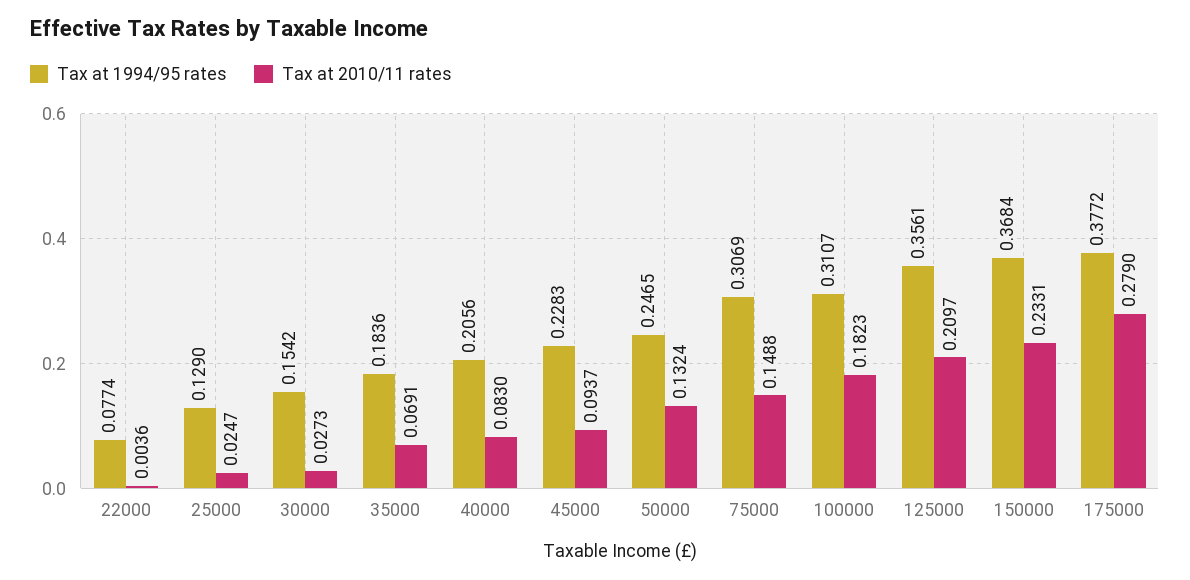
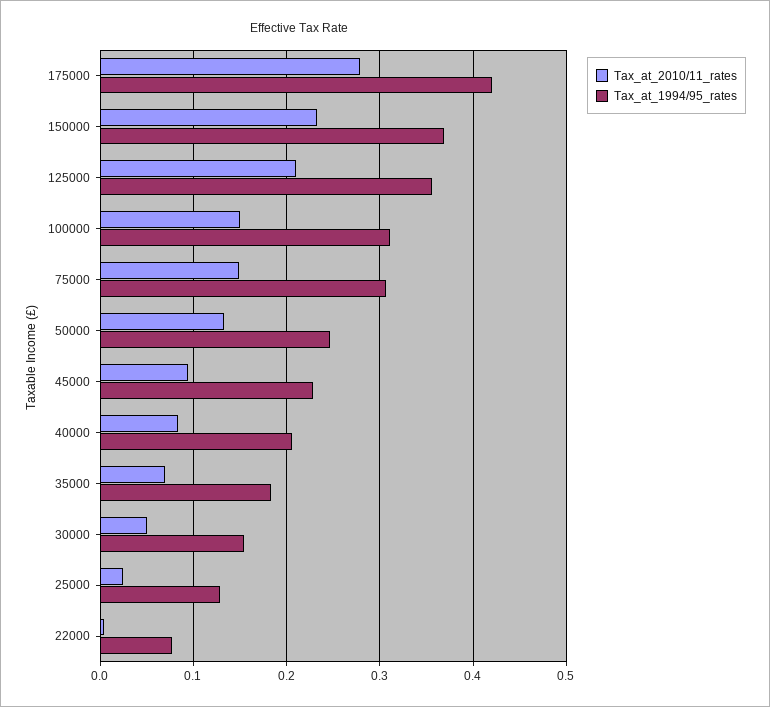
  {
    "Tax at 1994/95 rates": {
      "22000": 0.0774,
      "25000": 0.129,
      "30000": 0.1542,
      "35000": 0.1836,
      "40000": 0.2056,
      "45000": 0.2283,
      "50000": 0.2465,
      "75000": 0.3069,
      "100000": 0.3107,
      "125000": 0.3561,
      "150000": 0.3684,
-     "175000": 0.3772
+     "175000": 0.42
    },
    "Tax at 2010/11 rates": {
      "22000": 0.0036,
      "25000": 0.0247,
-     "30000": 0.0273,
+     "30000": 0.05,
      "35000": 0.0691,
      "40000": 0.083,
      "45000": 0.0937,
      "50000": 0.1324,
      "75000": 0.1488,
-     "100000": 0.1823,
+     "100000": 0.15,
      "125000": 0.2097,
      "150000": 0.2331,
      "175000": 0.279
    }
  }

